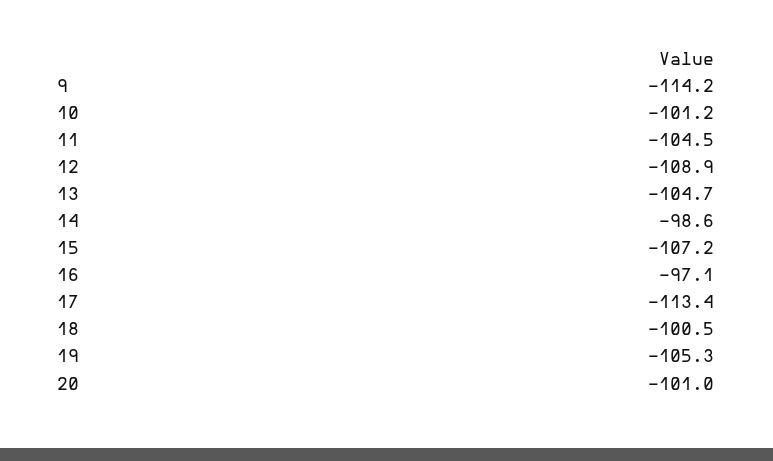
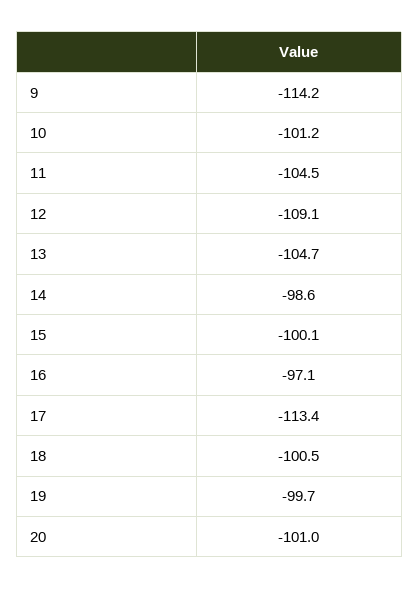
  {
    "9": -114.2,
    "10": -101.2,
    "11": -104.5,
-   "12": -108.9,
+   "12": -109.1,
    "13": -104.7,
    "14": -98.6,
-   "15": -107.2,
+   "15": -100.1,
    "16": -97.1,
    "17": -113.4,
    "18": -100.5,
-   "19": -105.3,
+   "19": -99.7,
    "20": -101
  }

